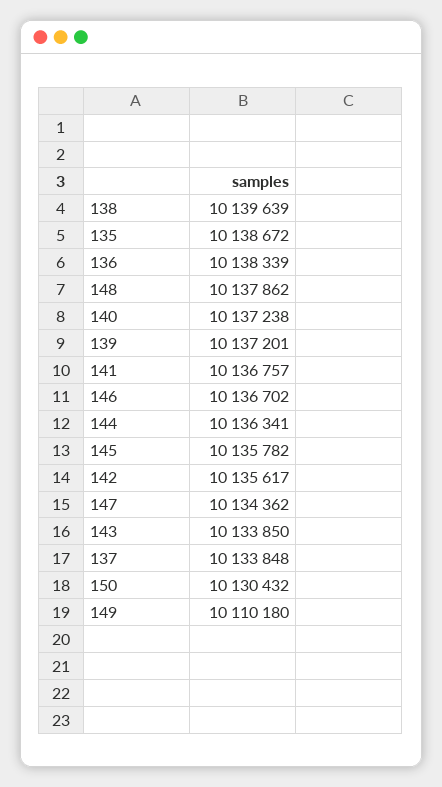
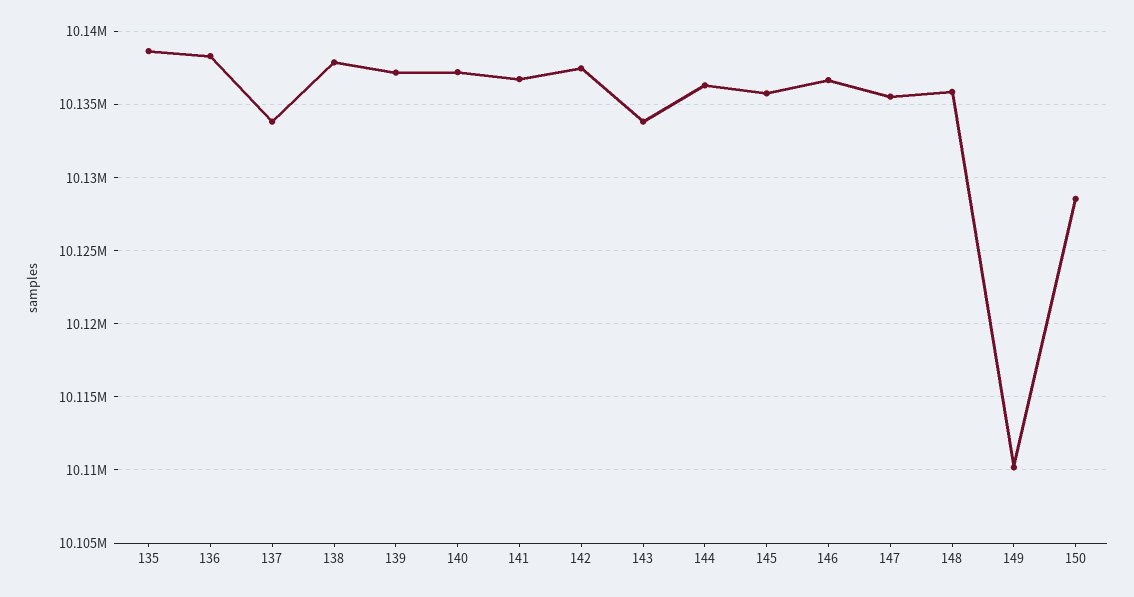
  {
-   "138": 10139639,
+   "138": 10138000,
    "135": 10138672,
    "136": 10138339,
-   "148": 10137862,
+   "148": 10136000,
    "140": 10137238,
    "139": 10137201,
    "141": 10136757,
    "146": 10136702,
    "144": 10136341,
    "145": 10135782,
-   "142": 10135617,
+   "142": 10137500,
-   "147": 10134362,
+   "147": 10135500,
    "143": 10133850,
    "137": 10133848,
-   "150": 10130432,
+   "150": 10128500,
    "149": 10110180
  }

